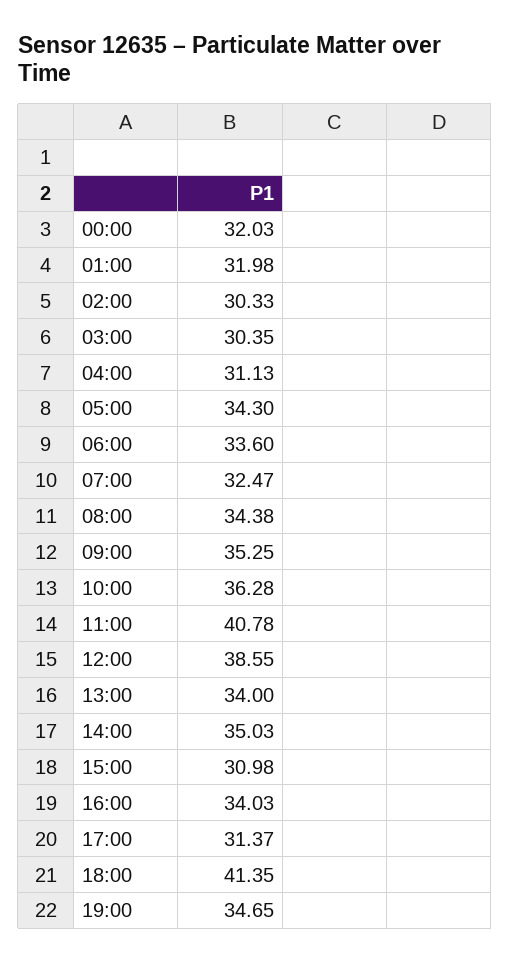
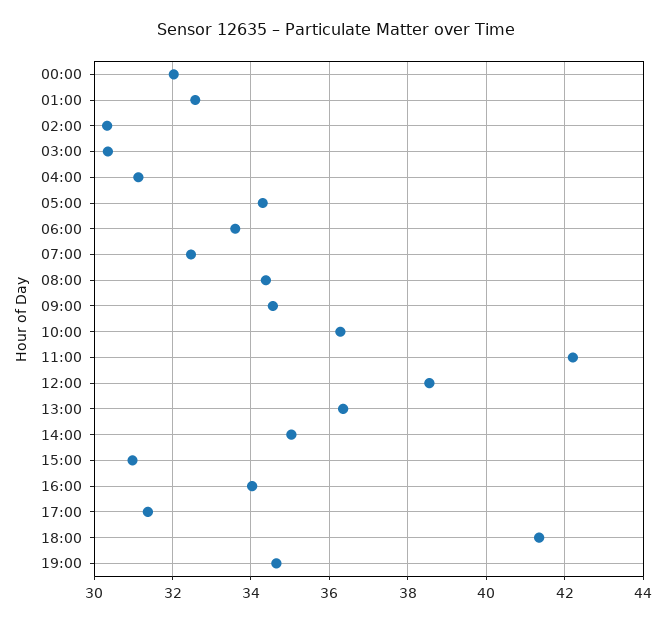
  {
    "00:00": 32.03,
-   "01:00": 31.98,
+   "01:00": 32.6,
    "02:00": 30.33,
    "03:00": 30.35,
    "04:00": 31.13,
    "05:00": 34.3,
    "06:00": 33.6,
    "07:00": 32.47,
    "08:00": 34.38,
-   "09:00": 35.25,
+   "09:00": 34.6,
    "10:00": 36.28,
-   "11:00": 40.78,
+   "11:00": 42.2,
    "12:00": 38.55,
-   "13:00": 34,
+   "13:00": 36.4,
    "14:00": 35.03,
    "15:00": 30.98,
    "16:00": 34.03,
    "17:00": 31.37,
    "18:00": 41.35,
    "19:00": 34.65
  }

